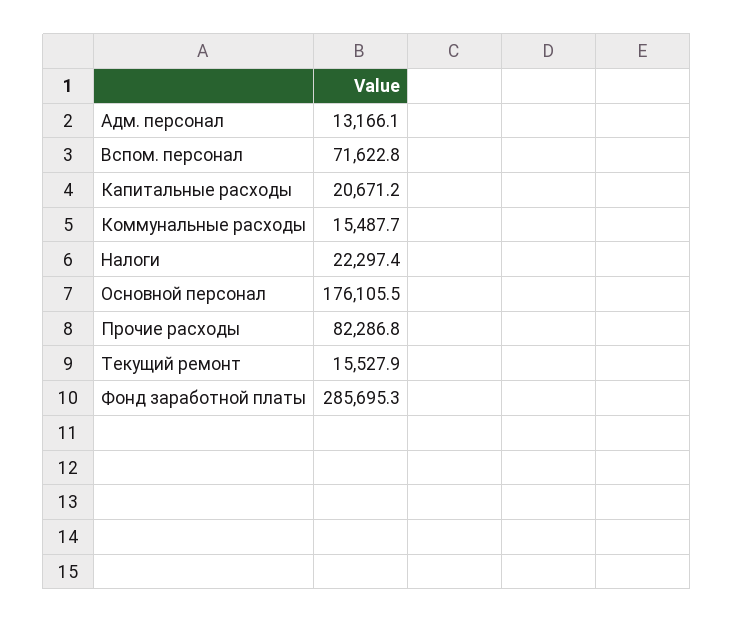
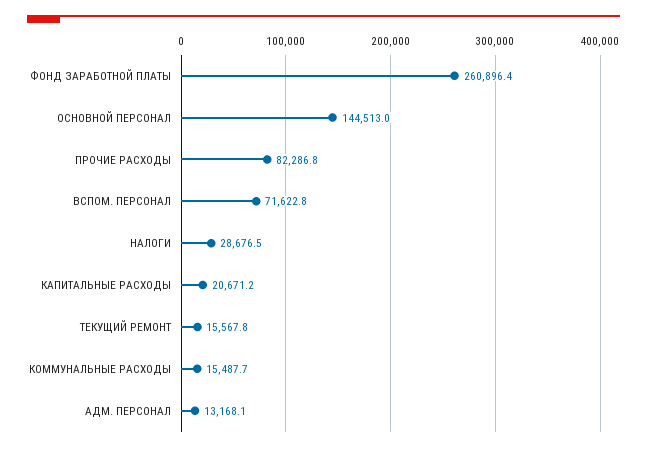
  {
-   "Адм. персонал": 13166.1,
+   "Адм. персонал": 13168.1,
    "Вспом. персонал": 71622.8,
    "Капитальные расходы": 20671.2,
    "Коммунальные расходы": 15487.7,
-   "Налоги": 22297.4,
+   "Налоги": 28676.5,
-   "Основной персонал": 176105.5,
+   "Основной персонал": 144513,
    "Прочие расходы": 82286.8,
-   "Текущий ремонт": 15527.9,
+   "Текущий ремонт": 15567.8,
-   "Фонд заработной платы": 285695.3
+   "Фонд заработной платы": 260896.4
  }

